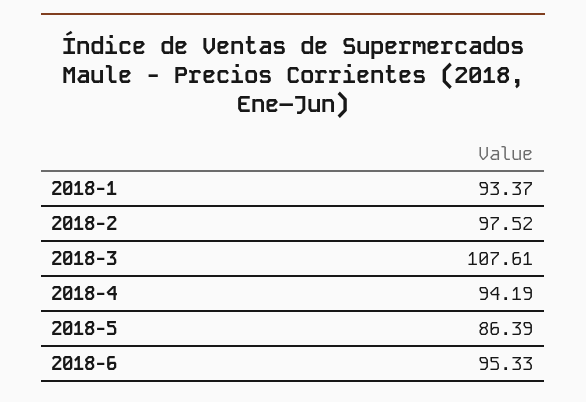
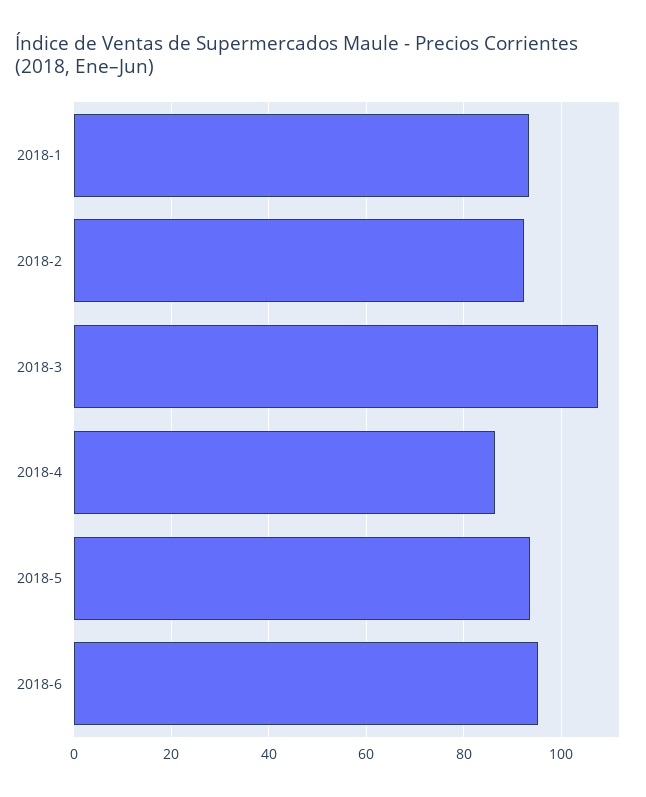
  {
    "2018-1": 93.37,
-   "2018-2": 97.52,
+   "2018-2": 92,
    "2018-3": 107.61,
-   "2018-4": 94.19,
+   "2018-4": 86,
-   "2018-5": 86.39,
+   "2018-5": 94,
    "2018-6": 95.33
  }

